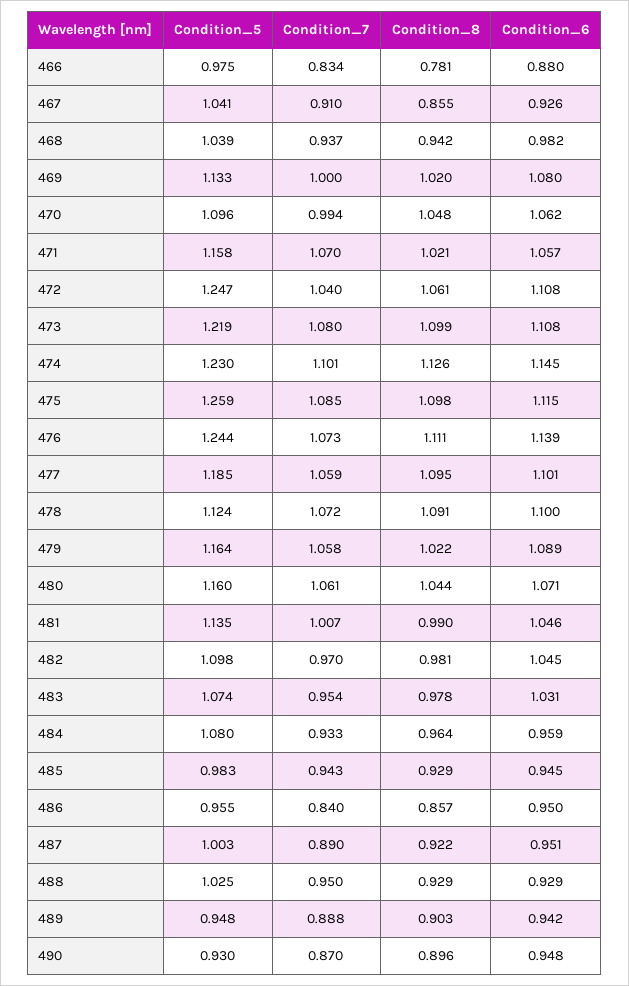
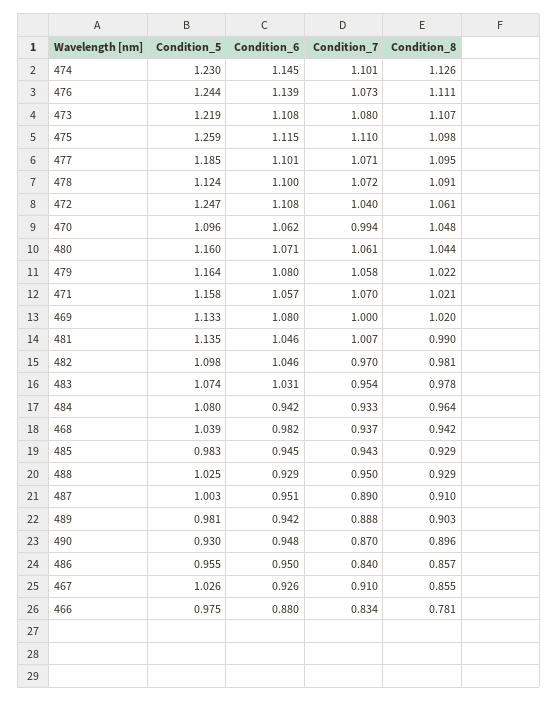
  {
    "Condition_5": {
      "466": 0.975,
-     "467": 1.041,
+     "467": 1.026,
      "468": 1.039,
      "469": 1.133,
      "470": 1.096,
      "471": 1.158,
      "472": 1.247,
      "473": 1.219,
      "474": 1.23,
      "475": 1.259,
      "476": 1.244,
      "477": 1.185,
      "478": 1.124,
      "479": 1.164,
      "480": 1.16,
      "481": 1.135,
      "482": 1.098,
      "483": 1.074,
      "484": 1.08,
      "485": 0.983,
      "486": 0.955,
      "487": 1.003,
      "488": 1.025,
-     "489": 0.948,
+     "489": 0.981,
      "490": 0.93
    },
    "Condition_7": {
      "466": 0.834,
      "467": 0.91,
      "468": 0.937,
      "469": 1,
      "470": 0.994,
      "471": 1.07,
      "472": 1.04,
      "473": 1.08,
      "474": 1.101,
-     "475": 1.085,
+     "475": 1.11,
      "476": 1.073,
-     "477": 1.059,
+     "477": 1.071,
      "478": 1.072,
      "479": 1.058,
      "480": 1.061,
      "481": 1.007,
      "482": 0.97,
      "483": 0.954,
      "484": 0.933,
      "485": 0.943,
      "486": 0.84,
      "487": 0.89,
      "488": 0.95,
      "489": 0.888,
      "490": 0.87
    },
    "Condition_8": {
      "466": 0.781,
      "467": 0.855,
      "468": 0.942,
      "469": 1.02,
      "470": 1.048,
      "471": 1.021,
      "472": 1.061,
-     "473": 1.099,
+     "473": 1.107,
      "474": 1.126,
      "475": 1.098,
      "476": 1.111,
      "477": 1.095,
      "478": 1.091,
      "479": 1.022,
      "480": 1.044,
      "481": 0.99,
      "482": 0.981,
      "483": 0.978,
      "484": 0.964,
      "485": 0.929,
      "486": 0.857,
-     "487": 0.922,
+     "487": 0.91,
      "488": 0.929,
      "489": 0.903,
      "490": 0.896
    },
    "Condition_6": {
      "466": 0.88,
      "467": 0.926,
      "468": 0.982,
      "469": 1.08,
      "470": 1.062,
      "471": 1.057,
      "472": 1.108,
      "473": 1.108,
      "474": 1.145,
      "475": 1.115,
      "476": 1.139,
      "477": 1.101,
      "478": 1.1,
-     "479": 1.089,
+     "479": 1.08,
      "480": 1.071,
      "481": 1.046,
-     "482": 1.045,
+     "482": 1.046,
      "483": 1.031,
-     "484": 0.959,
+     "484": 0.942,
      "485": 0.945,
      "486": 0.95,
      "487": 0.951,
      "488": 0.929,
      "489": 0.942,
      "490": 0.948
    }
  }

